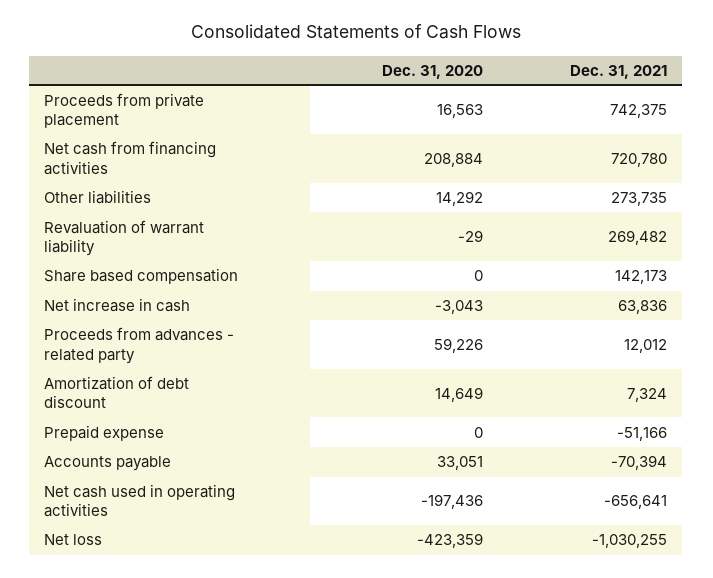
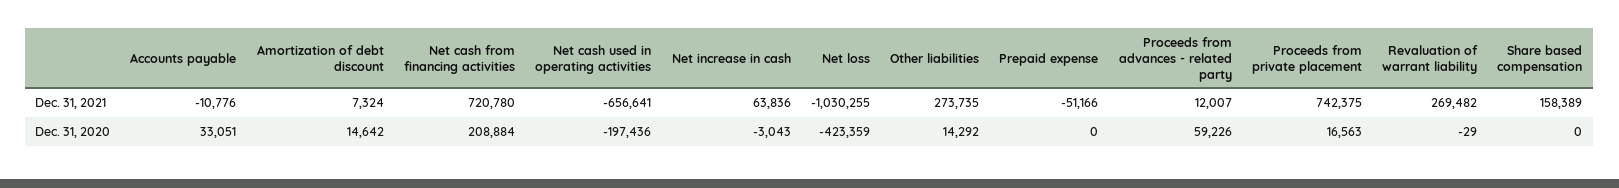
  {
    "Dec. 31, 2020": {
      "Proceeds from private placement": 16563,
      "Net cash from financing activities": 208884,
      "Other liabilities": 14292,
      "Revaluation of warrant liability": -29,
      "Share based compensation": 0,
      "Net increase in cash": -3043,
      "Proceeds from advances - related party": 59226,
-     "Amortization of debt discount": 14649,
+     "Amortization of debt discount": 14642,
      "Prepaid expense": 0,
      "Accounts payable": 33051,
      "Net cash used in operating activities": -197436,
      "Net loss": -423359
    },
    "Dec. 31, 2021": {
      "Proceeds from private placement": 742375,
      "Net cash from financing activities": 720780,
      "Other liabilities": 273735,
      "Revaluation of warrant liability": 269482,
-     "Share based compensation": 142173,
+     "Share based compensation": 158389,
      "Net increase in cash": 63836,
-     "Proceeds from advances - related party": 12012,
+     "Proceeds from advances - related party": 12007,
      "Amortization of debt discount": 7324,
      "Prepaid expense": -51166,
-     "Accounts payable": -70394,
+     "Accounts payable": -10776,
      "Net cash used in operating activities": -656641,
      "Net loss": -1030255
    }
  }

